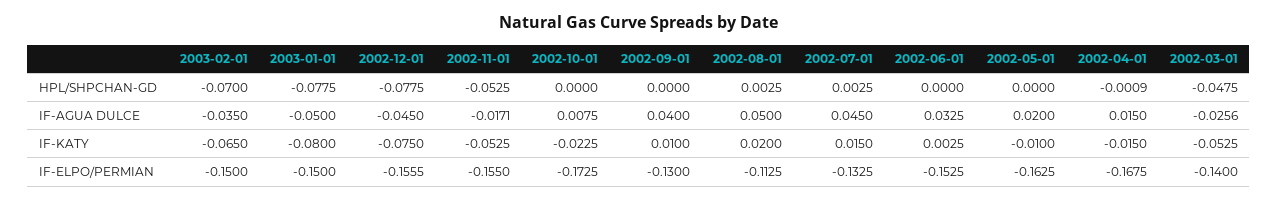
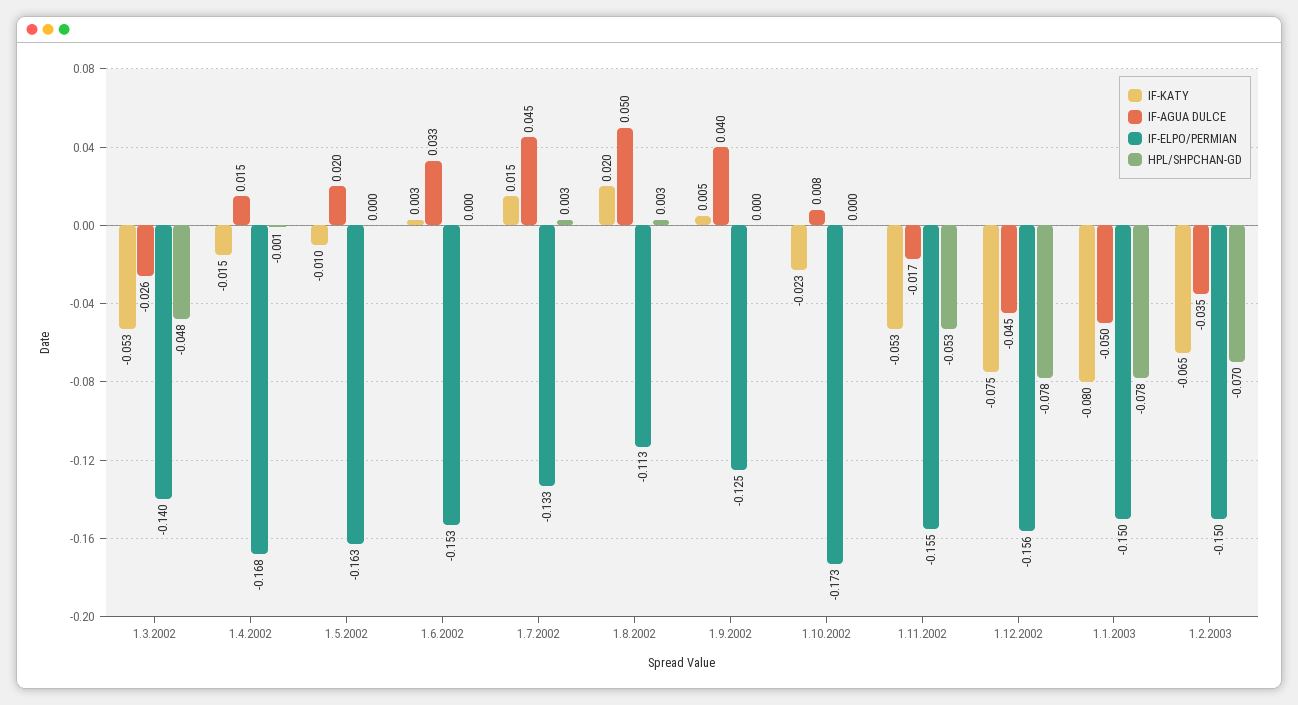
  {
    "HPL/SHPCHAN-GD": {
      "2003-02-01": -0.07,
      "2003-01-01": -0.0775,
      "2002-12-01": -0.0775,
      "2002-11-01": -0.0525,
      "2002-10-01": 0,
      "2002-09-01": 0,
      "2002-08-01": 0.0025,
      "2002-07-01": 0.0025,
      "2002-06-01": 0,
      "2002-05-01": 0,
      "2002-04-01": -0.0009,
      "2002-03-01": -0.0475
    },
    "IF-AGUA DULCE": {
      "2003-02-01": -0.035,
      "2003-01-01": -0.05,
      "2002-12-01": -0.045,
      "2002-11-01": -0.0171,
      "2002-10-01": 0.0075,
      "2002-09-01": 0.04,
      "2002-08-01": 0.05,
      "2002-07-01": 0.045,
      "2002-06-01": 0.0325,
      "2002-05-01": 0.02,
      "2002-04-01": 0.015,
      "2002-03-01": -0.0256
    },
    "IF-KATY": {
      "2003-02-01": -0.065,
      "2003-01-01": -0.08,
      "2002-12-01": -0.075,
      "2002-11-01": -0.0525,
      "2002-10-01": -0.0225,
-     "2002-09-01": 0.01,
+     "2002-09-01": 0.005,
      "2002-08-01": 0.02,
      "2002-07-01": 0.015,
      "2002-06-01": 0.0025,
      "2002-05-01": -0.01,
      "2002-04-01": -0.015,
      "2002-03-01": -0.0525
    },
    "IF-ELPO/PERMIAN": {
      "2003-02-01": -0.15,
      "2003-01-01": -0.15,
      "2002-12-01": -0.1555,
      "2002-11-01": -0.155,
      "2002-10-01": -0.1725,
-     "2002-09-01": -0.13,
+     "2002-09-01": -0.125,
      "2002-08-01": -0.1125,
      "2002-07-01": -0.1325,
      "2002-06-01": -0.1525,
      "2002-05-01": -0.1625,
      "2002-04-01": -0.1675,
      "2002-03-01": -0.14
    }
  }

